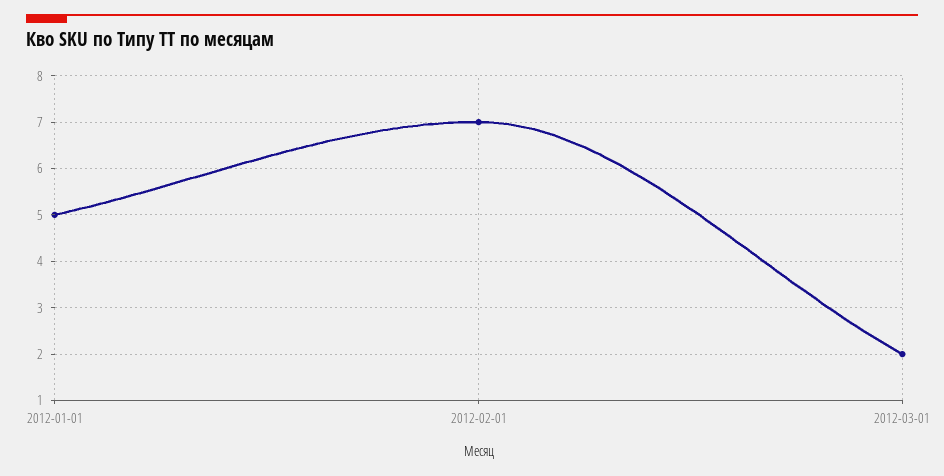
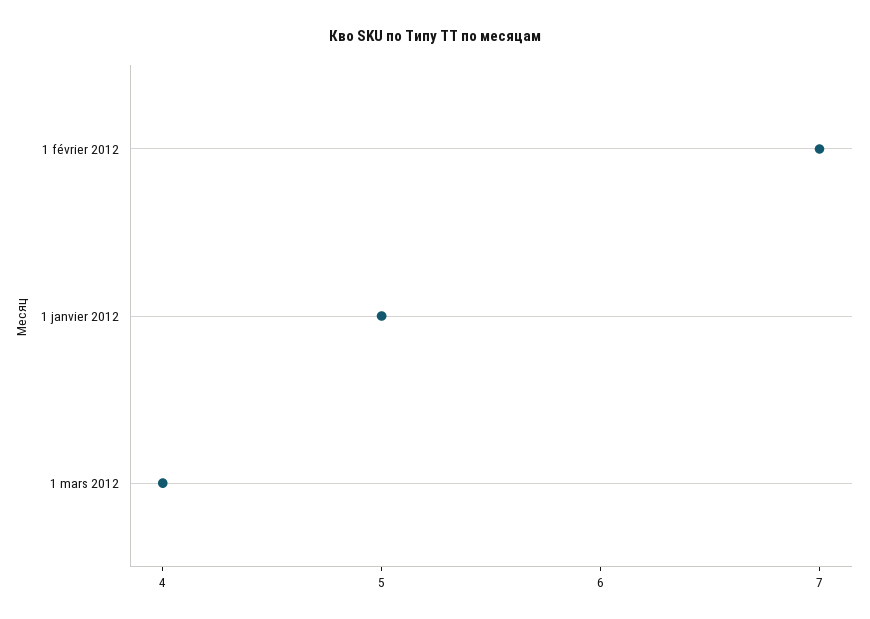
  {
    "2012-01-01": 5,
    "2012-02-01": 7,
-   "2012-03-01": 2
+   "2012-03-01": 4
  }

